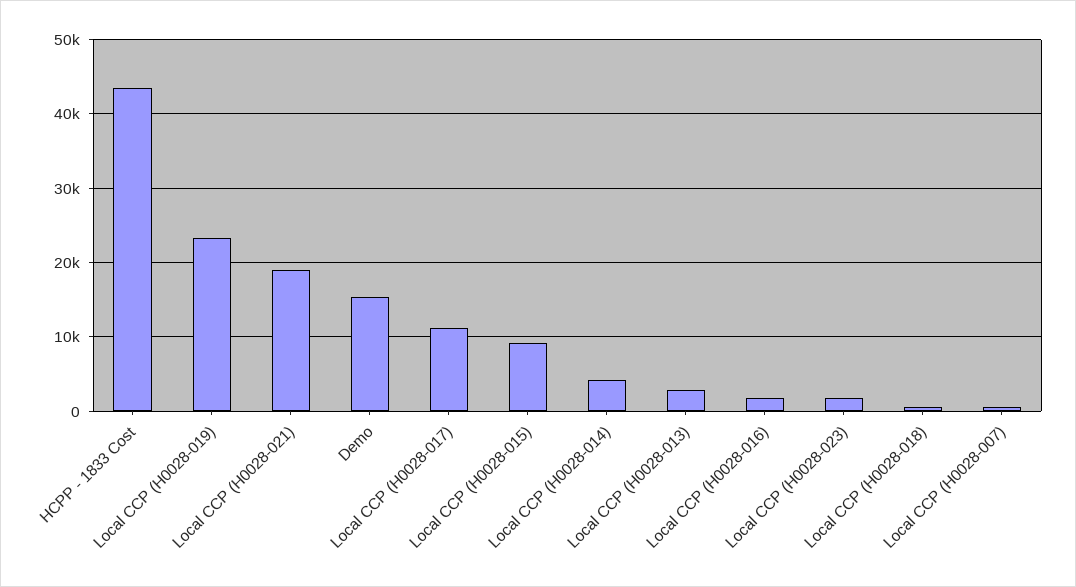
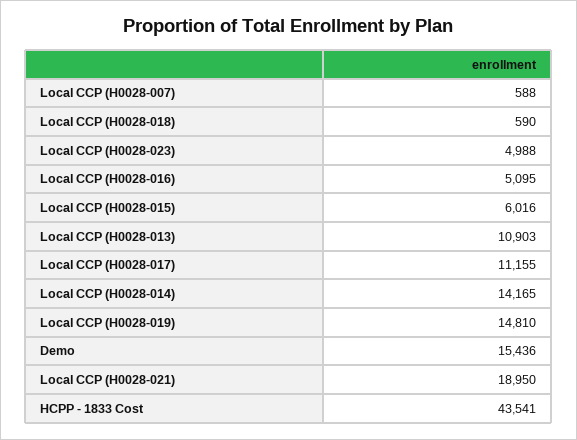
  {
    "HCPP - 1833 Cost": 43541,
-   "Local CCP (H0028-019)": 23000,
+   "Local CCP (H0028-019)": 14810,
    "Local CCP (H0028-021)": 18950,
    "Demo": 15436,
    "Local CCP (H0028-017)": 11155,
-   "Local CCP (H0028-015)": 9000,
+   "Local CCP (H0028-015)": 6016,
-   "Local CCP (H0028-014)": 4000,
+   "Local CCP (H0028-014)": 14165,
-   "Local CCP (H0028-013)": 3000,
+   "Local CCP (H0028-013)": 10903,
-   "Local CCP (H0028-016)": 2000,
+   "Local CCP (H0028-016)": 5095,
-   "Local CCP (H0028-023)": 2000,
+   "Local CCP (H0028-023)": 4988,
    "Local CCP (H0028-018)": 590,
    "Local CCP (H0028-007)": 588
  }

